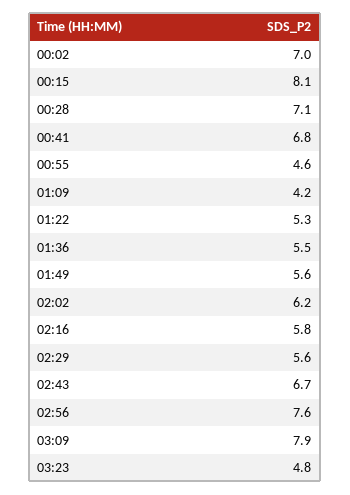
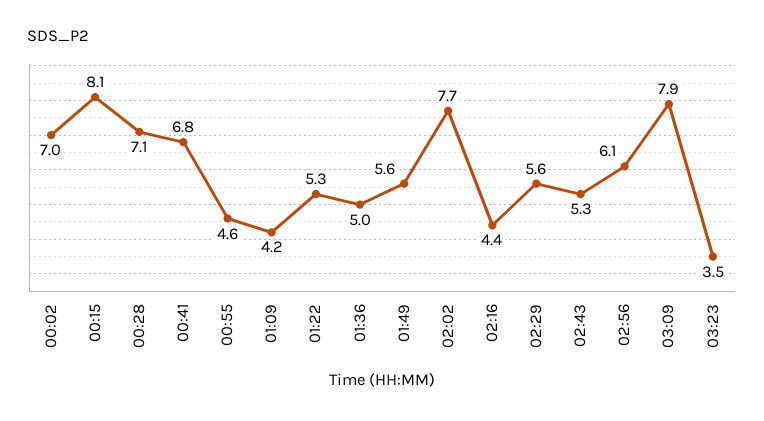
  {
    "00:02": 7,
    "00:15": 8.1,
    "00:28": 7.1,
    "00:41": 6.8,
    "00:55": 4.6,
    "01:09": 4.2,
    "01:22": 5.3,
-   "01:36": 5.5,
+   "01:36": 5,
    "01:49": 5.6,
-   "02:02": 6.2,
+   "02:02": 7.7,
-   "02:16": 5.8,
+   "02:16": 4.4,
    "02:29": 5.6,
-   "02:43": 6.7,
+   "02:43": 5.3,
-   "02:56": 7.6,
+   "02:56": 6.1,
    "03:09": 7.9,
-   "03:23": 4.8
+   "03:23": 3.5
  }

